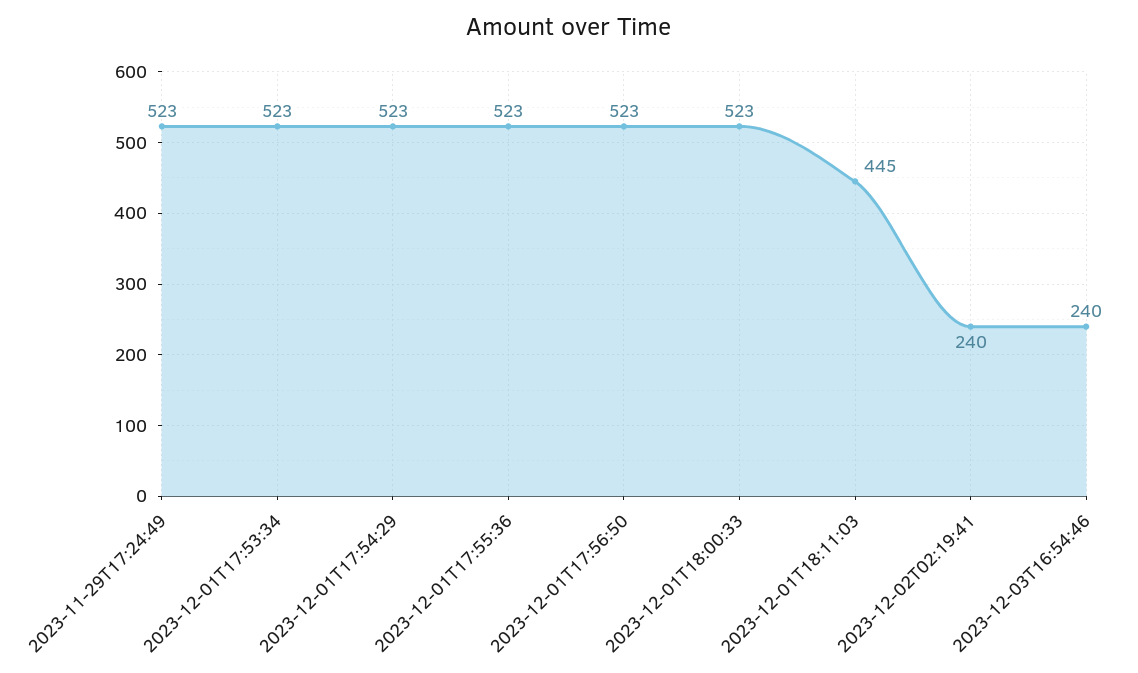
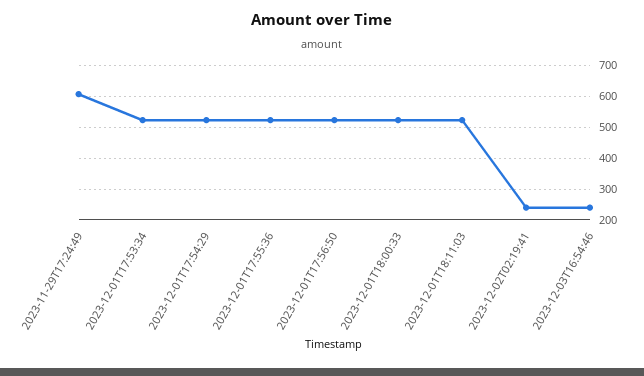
  {
-   "2023-11-29T17:24:49": 523,
+   "2023-11-29T17:24:49": 600,
    "2023-12-01T17:53:34": 523,
    "2023-12-01T17:54:29": 523,
    "2023-12-01T17:55:36": 523,
    "2023-12-01T17:56:50": 523,
    "2023-12-01T18:00:33": 523,
-   "2023-12-01T18:11:03": 445,
+   "2023-12-01T18:11:03": 520,
    "2023-12-02T02:19:41": 240,
    "2023-12-03T16:54:46": 240
  }

